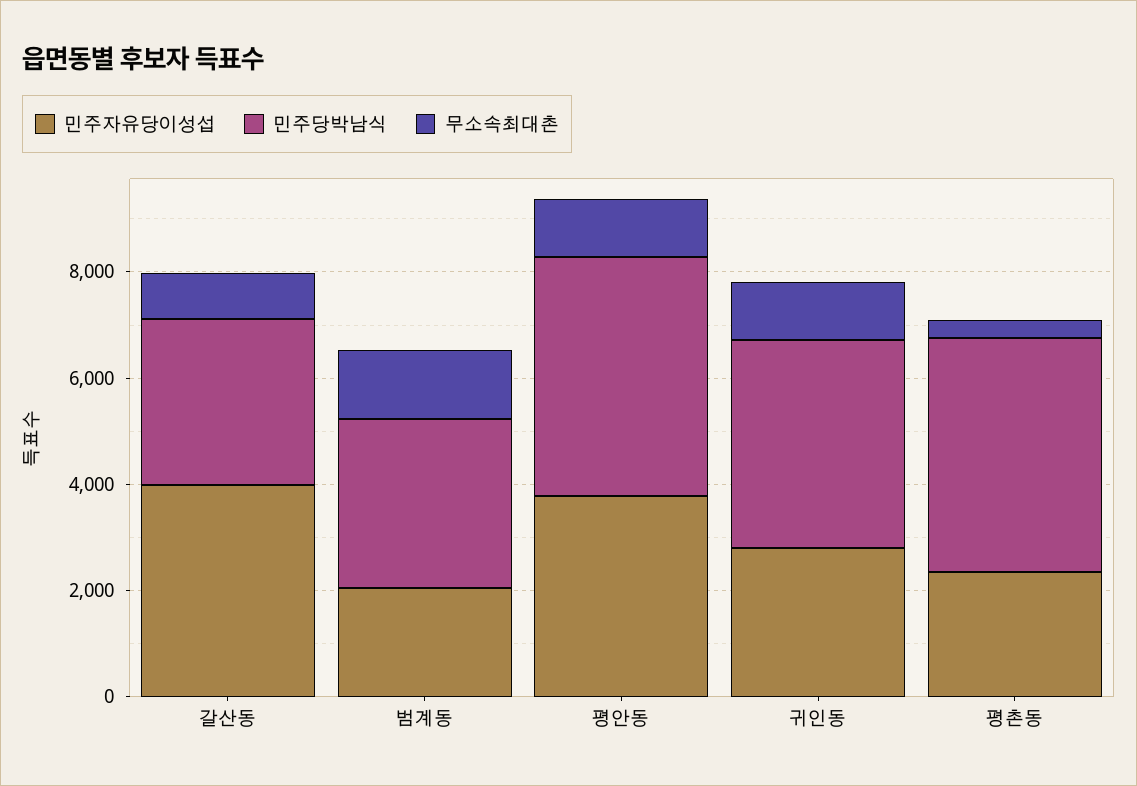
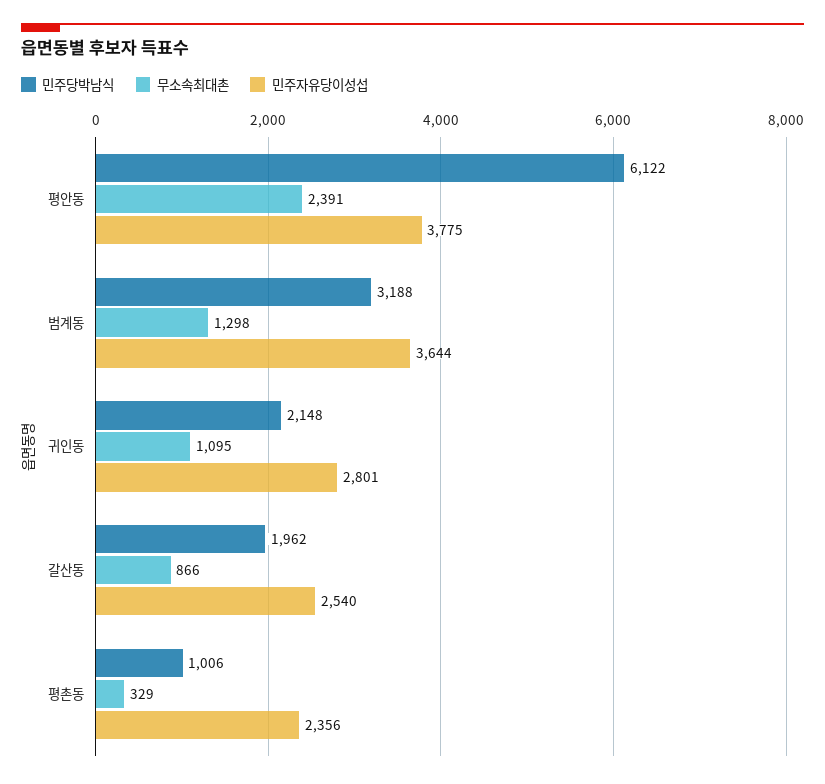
  {
    "민주자유당이성섭": {
-     "갈산동": 4000,
+     "갈산동": 2540,
-     "범계동": 2000,
+     "범계동": 3644,
      "평안동": 3775,
      "귀인동": 2801,
      "평촌동": 2356
    },
    "민주당박남식": {
-     "갈산동": 3000,
+     "갈산동": 1962,
      "범계동": 3188,
-     "평안동": 4500,
+     "평안동": 6122,
-     "귀인동": 4000,
+     "귀인동": 2148,
-     "평촌동": 4500
+     "평촌동": 1006
    },
    "무소속최대촌": {
      "갈산동": 866,
      "범계동": 1298,
-     "평안동": 1000,
+     "평안동": 2391,
      "귀인동": 1095,
      "평촌동": 329
    }
  }

